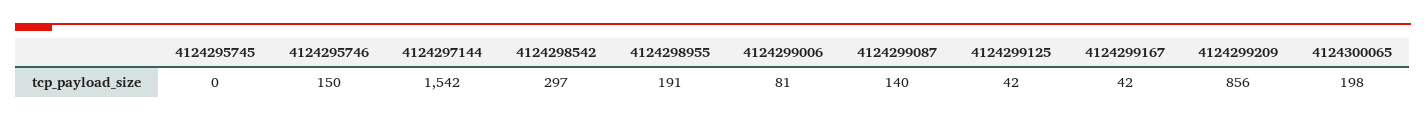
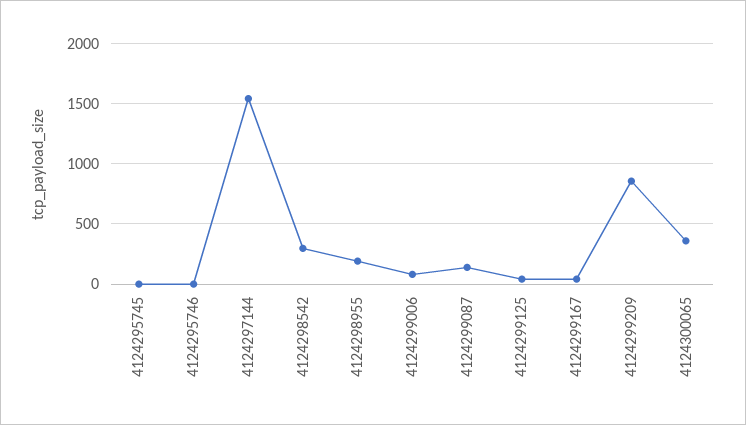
  {
    "4124295745": 0,
-   "4124295746": 150,
+   "4124295746": 0,
    "4124297144": 1542,
    "4124298542": 297,
    "4124298955": 191,
    "4124299006": 81,
    "4124299087": 140,
    "4124299125": 42,
    "4124299167": 42,
    "4124299209": 856,
-   "4124300065": 198
+   "4124300065": 350
  }

